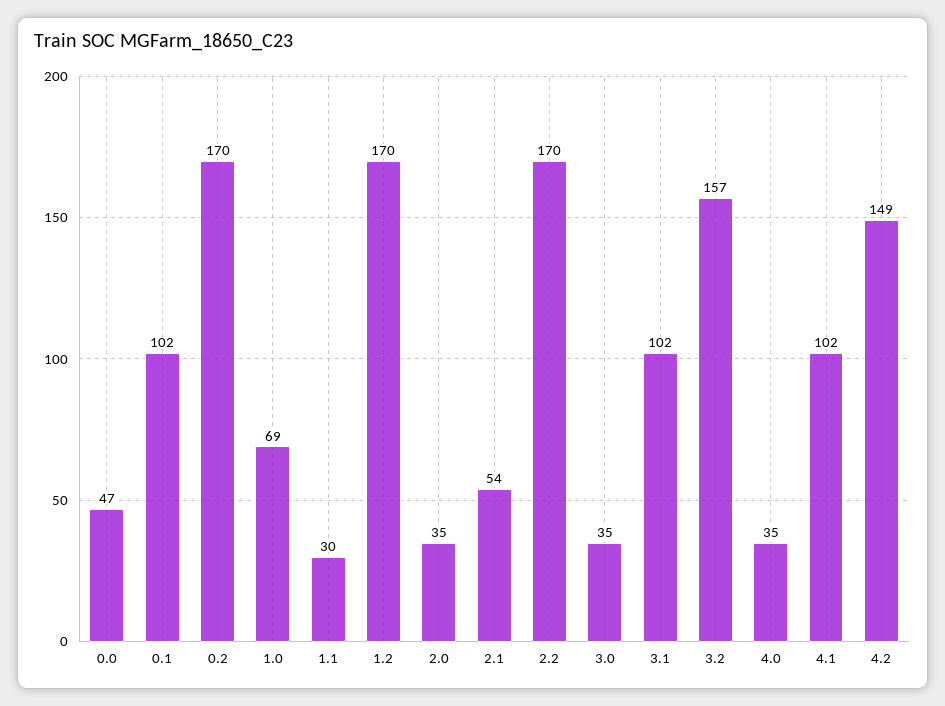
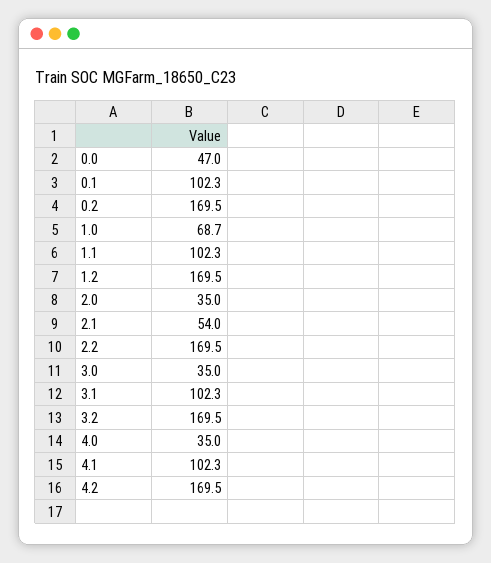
  {
    "0.0": 47,
    "0.1": 102.3,
    "0.2": 169.5,
    "1.0": 68.7,
-   "1.1": 30,
+   "1.1": 102.3,
    "1.2": 169.5,
    "2.0": 35,
    "2.1": 54,
    "2.2": 169.5,
    "3.0": 35,
    "3.1": 102.3,
-   "3.2": 157,
+   "3.2": 169.5,
    "4.0": 35,
    "4.1": 102.3,
-   "4.2": 149
+   "4.2": 169.5
  }

